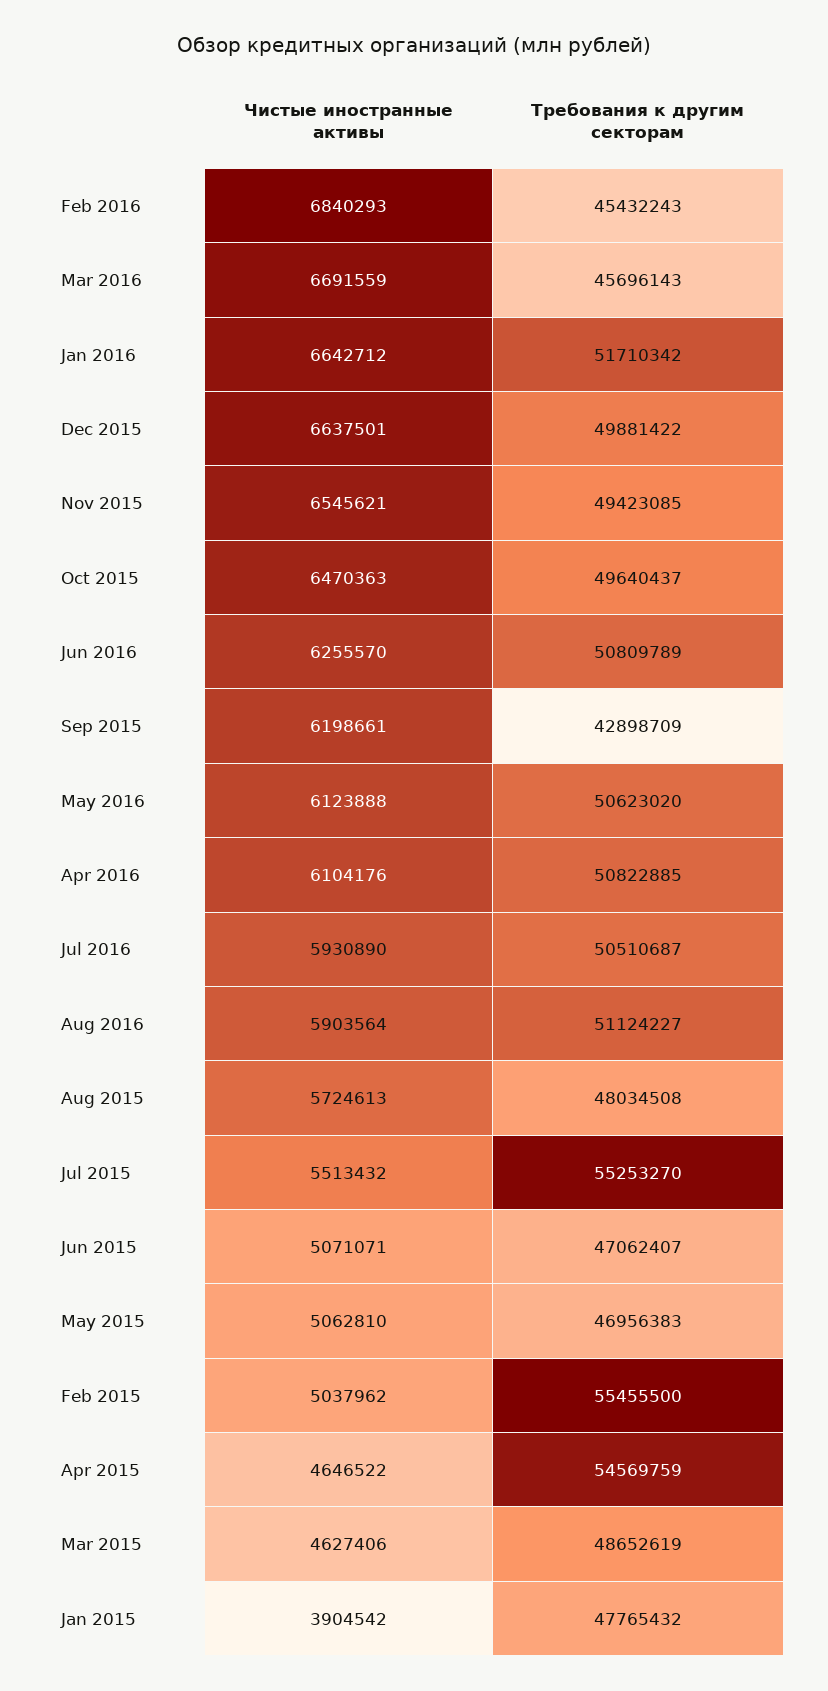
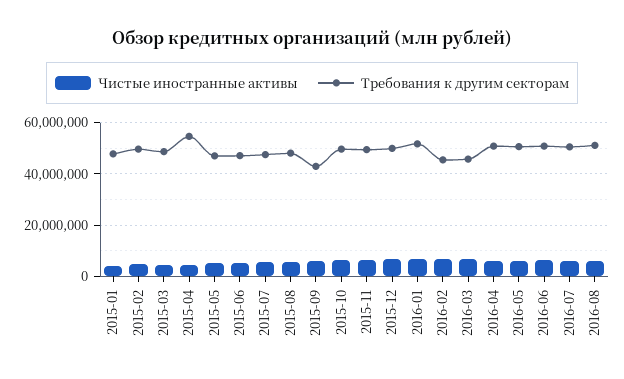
  {
    "Чистые иностранные активы": {
      "Feb 2016": 6840293,
      "Mar 2016": 6691559,
      "Jan 2016": 6642712,
      "Dec 2015": 6637501,
      "Nov 2015": 6545621,
      "Oct 2015": 6470363,
      "Jun 2016": 6255570,
      "Sep 2015": 6198661,
      "May 2016": 6123888,
      "Apr 2016": 6104176,
      "Jul 2016": 5930890,
      "Aug 2016": 5903564,
      "Aug 2015": 5724613,
      "Jul 2015": 5513432,
      "Jun 2015": 5071071,
      "May 2015": 5062810,
      "Feb 2015": 5037962,
      "Apr 2015": 4646522,
      "Mar 2015": 4627406,
      "Jan 2015": 3904542
    },
    "Требования к другим секторам": {
      "Feb 2016": 45432243,
      "Mar 2016": 45696143,
      "Jan 2016": 51710342,
      "Dec 2015": 49881422,
      "Nov 2015": 49423085,
      "Oct 2015": 49640437,
      "Jun 2016": 50809789,
      "Sep 2015": 42898709,
      "May 2016": 50623020,
      "Apr 2016": 50822885,
      "Jul 2016": 50510687,
      "Aug 2016": 51124227,
      "Aug 2015": 48034508,
-     "Jul 2015": 55253270,
+     "Jul 2015": 47500000,
      "Jun 2015": 47062407,
      "May 2015": 46956383,
-     "Feb 2015": 55455500,
+     "Feb 2015": 50000000,
      "Apr 2015": 54569759,
      "Mar 2015": 48652619,
      "Jan 2015": 47765432
    }
  }

